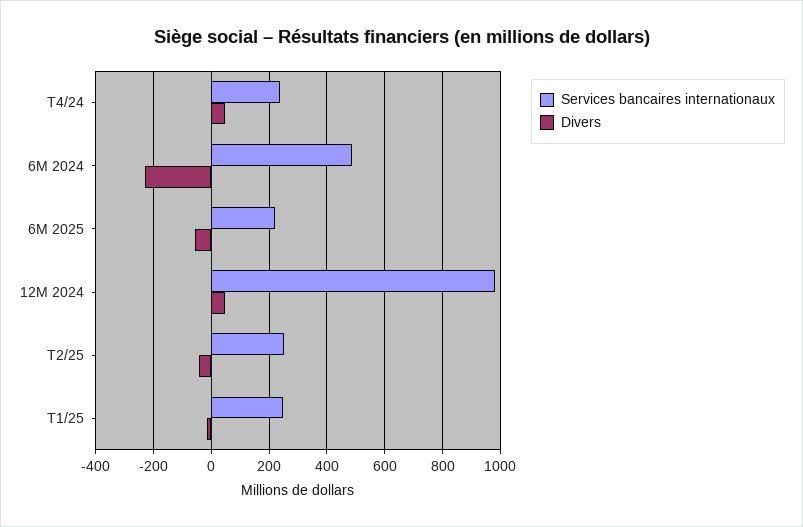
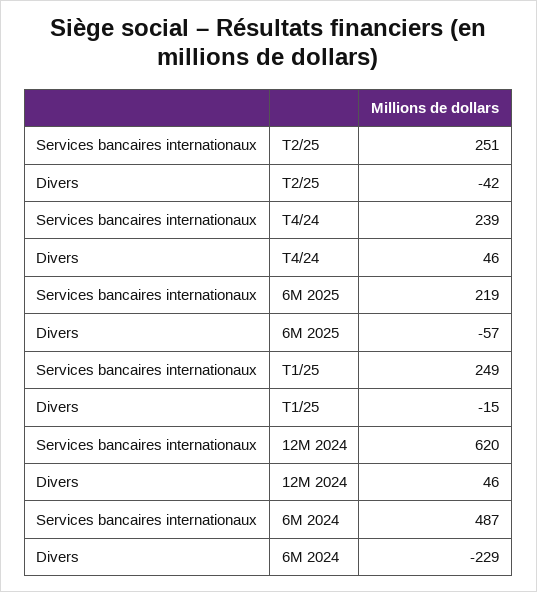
  {
    "Services bancaires internationaux": {
      "T4/24": 239,
      "6M 2024": 487,
      "6M 2025": 219,
-     "12M 2024": 975,
+     "12M 2024": 620,
      "T2/25": 251,
      "T1/25": 249
    },
    "Divers": {
      "T4/24": 46,
      "6M 2024": -229,
      "6M 2025": -57,
      "12M 2024": 46,
      "T2/25": -42,
      "T1/25": -15
    }
  }

